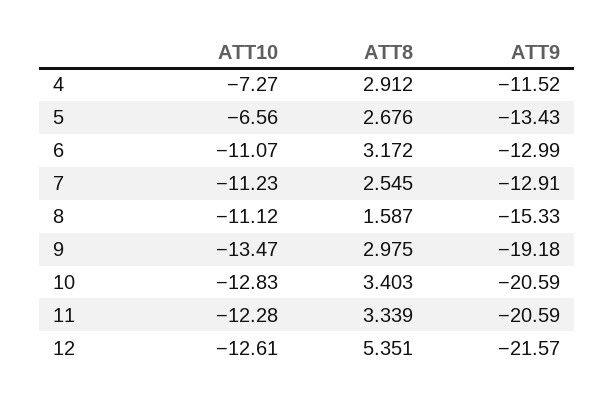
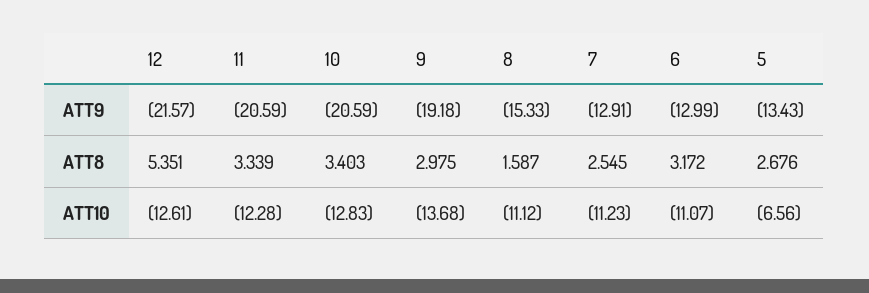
  {
    "ATT10": {
-     "4": -7.27,
      "5": -6.56,
      "6": -11.07,
      "7": -11.23,
      "8": -11.12,
-     "9": -13.47,
+     "9": -13.68,
      "10": -12.83,
      "11": -12.28,
      "12": -12.61
    },
    "ATT8": {
-     "4": 2.912,
      "5": 2.676,
      "6": 3.172,
      "7": 2.545,
      "8": 1.587,
      "9": 2.975,
      "10": 3.403,
      "11": 3.339,
      "12": 5.351
    },
    "ATT9": {
-     "4": -11.52,
      "5": -13.43,
      "6": -12.99,
      "7": -12.91,
      "8": -15.33,
      "9": -19.18,
      "10": -20.59,
      "11": -20.59,
      "12": -21.57
    }
  }

